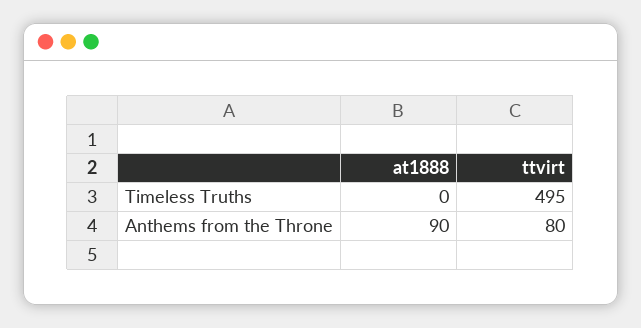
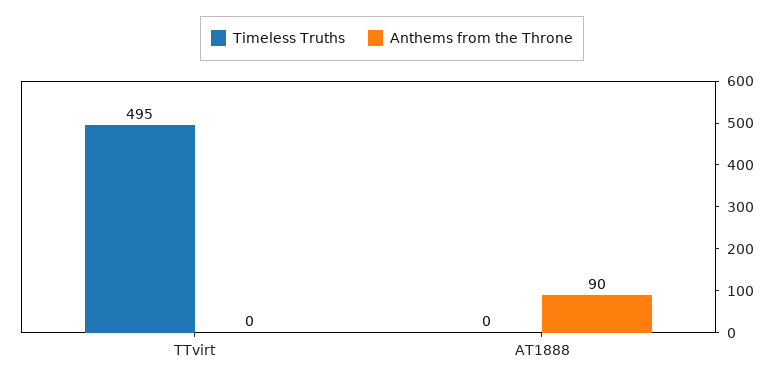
  {
    "Timeless Truths": {
      "at1888": 0,
      "ttvirt": 495
    },
    "Anthems from the Throne": {
      "at1888": 90,
-     "ttvirt": 80
+     "ttvirt": 0
    }
  }

